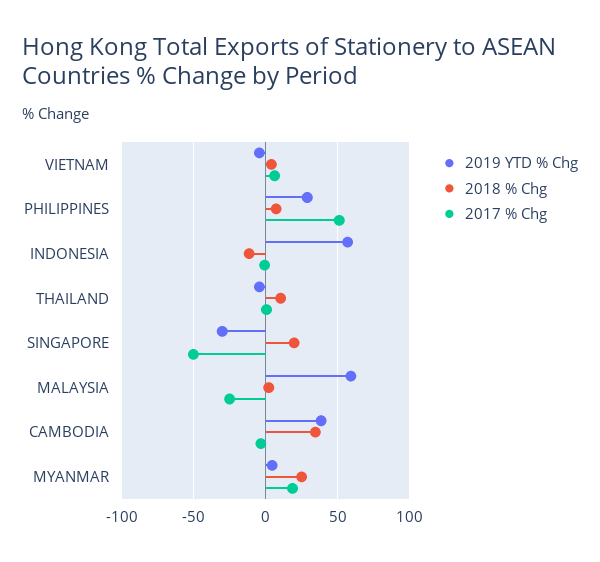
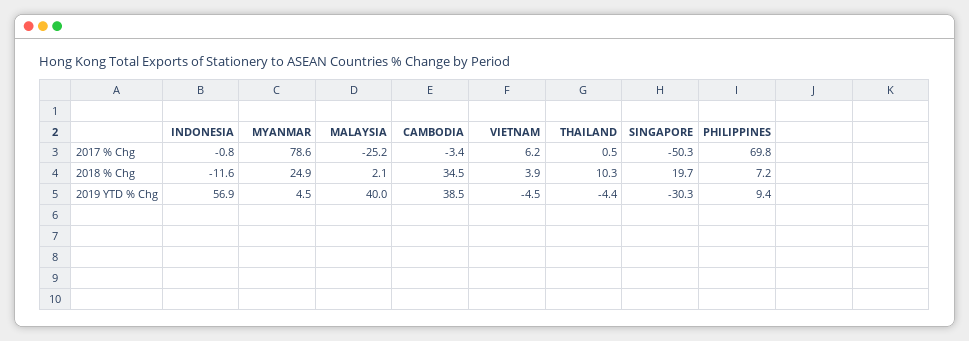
  {
    "2019 YTD % Chg": {
      "VIETNAM": -4.5,
-     "PHILIPPINES": 30,
+     "PHILIPPINES": 9.4,
      "INDONESIA": 56.9,
      "THAILAND": -4.4,
      "SINGAPORE": -30.3,
-     "MALAYSIA": 60,
+     "MALAYSIA": 40,
      "CAMBODIA": 38.5,
      "MYANMAR": 4.5
    },
    "2018 % Chg": {
      "VIETNAM": 3.9,
      "PHILIPPINES": 7.2,
      "INDONESIA": -11.6,
      "THAILAND": 10.3,
      "SINGAPORE": 19.7,
      "MALAYSIA": 2.1,
      "CAMBODIA": 34.5,
      "MYANMAR": 24.9
    },
    "2017 % Chg": {
      "VIETNAM": 6.2,
-     "PHILIPPINES": 50,
+     "PHILIPPINES": 69.8,
      "INDONESIA": -0.8,
      "THAILAND": 0.5,
      "SINGAPORE": -50.3,
      "MALAYSIA": -25.2,
      "CAMBODIA": -3.4,
-     "MYANMAR": 20
+     "MYANMAR": 78.6
    }
  }

